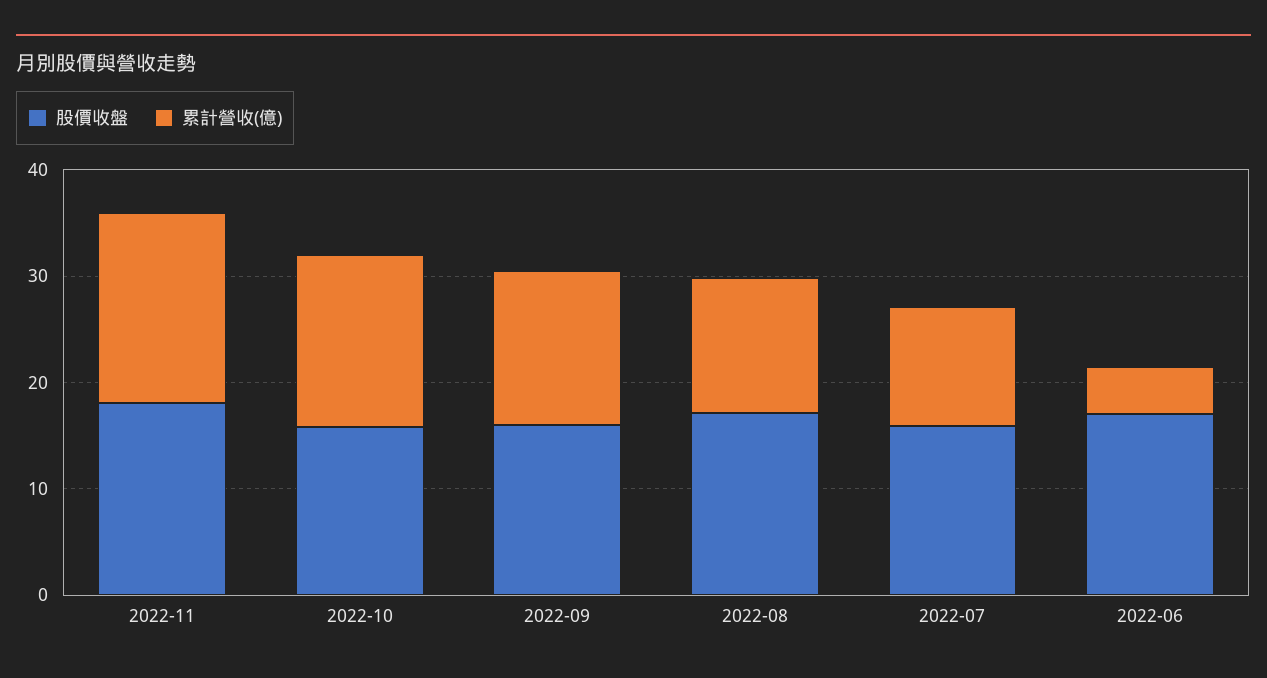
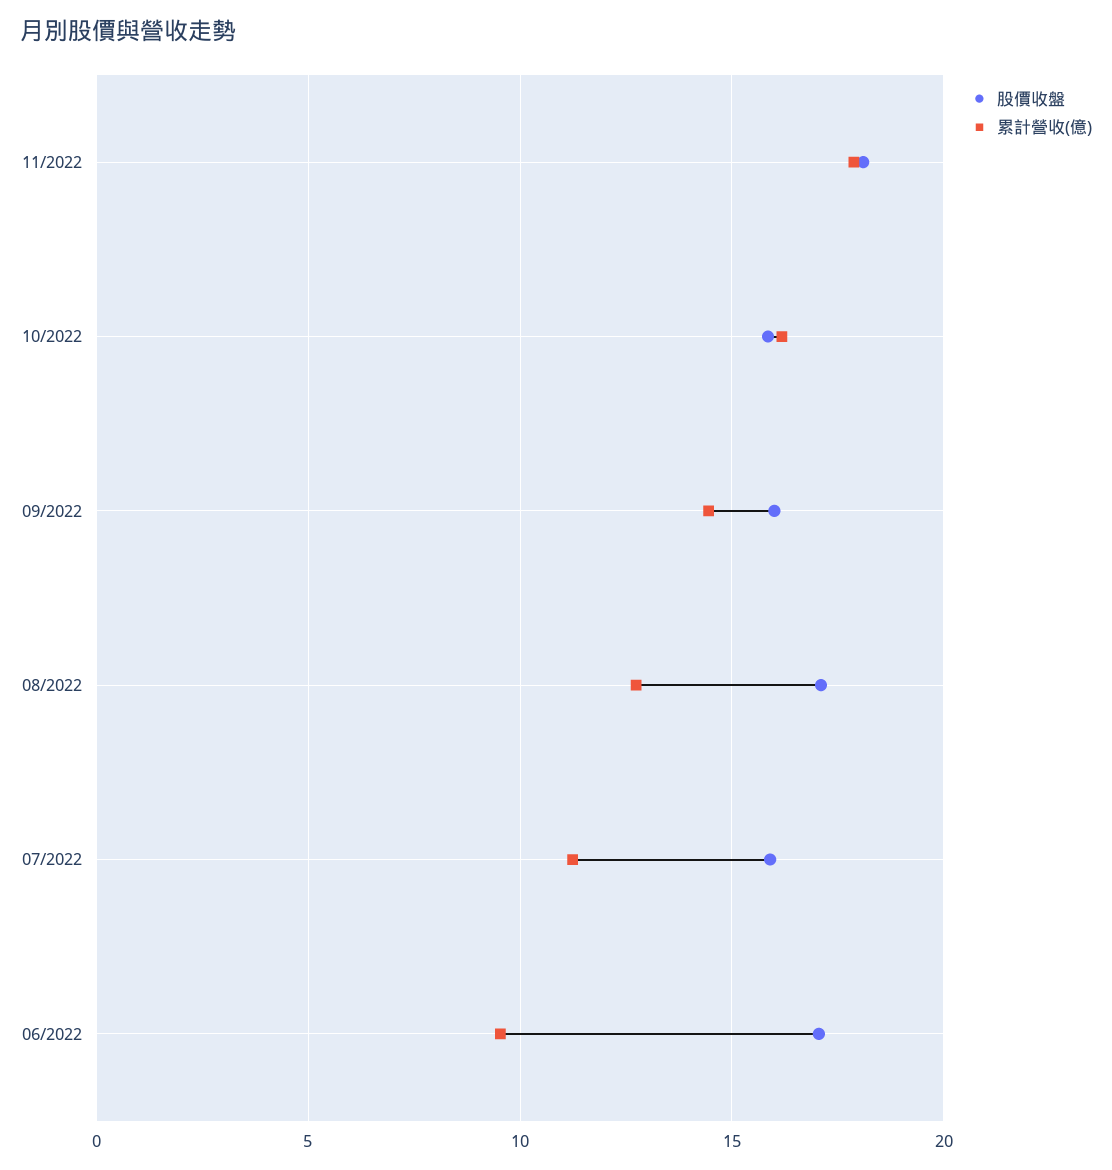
  {
    "股價收盤": {
      "2022-11": 18,
      "2022-10": 16,
      "2022-09": 16,
      "2022-08": 17,
      "2022-07": 16,
      "2022-06": 17
    },
    "累計營收(億)": {
      "2022-11": 18,
      "2022-10": 16,
      "2022-09": 14.5,
      "2022-08": 12.5,
      "2022-07": 11,
-     "2022-06": 4
+     "2022-06": 9.5
    }
  }

